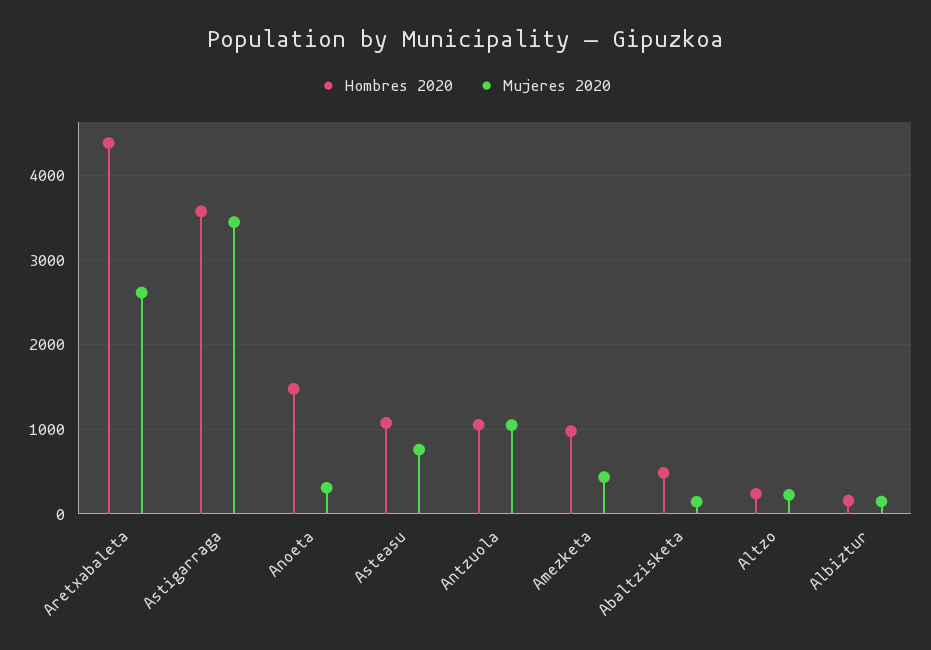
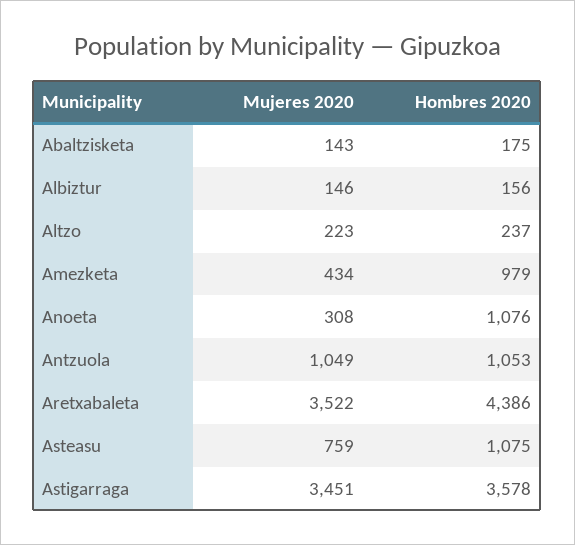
  {
    "Hombres 2020": {
      "Aretxabaleta": 4386,
      "Astigarraga": 3578,
-     "Anoeta": 1500,
+     "Anoeta": 1076,
      "Asteasu": 1075,
      "Antzuola": 1053,
      "Amezketa": 979,
-     "Abaltzisketa": 500,
+     "Abaltzisketa": 175,
      "Altzo": 237,
      "Albiztur": 156
    },
    "Mujeres 2020": {
-     "Aretxabaleta": 2600,
+     "Aretxabaleta": 3522,
      "Astigarraga": 3451,
      "Anoeta": 308,
      "Asteasu": 759,
      "Antzuola": 1049,
      "Amezketa": 434,
      "Abaltzisketa": 143,
      "Altzo": 223,
      "Albiztur": 146
    }
  }

